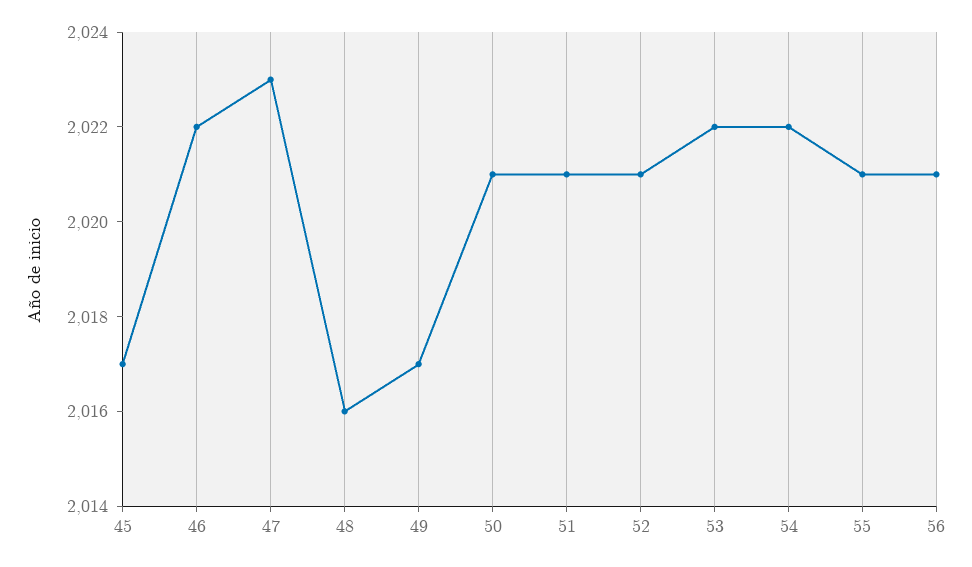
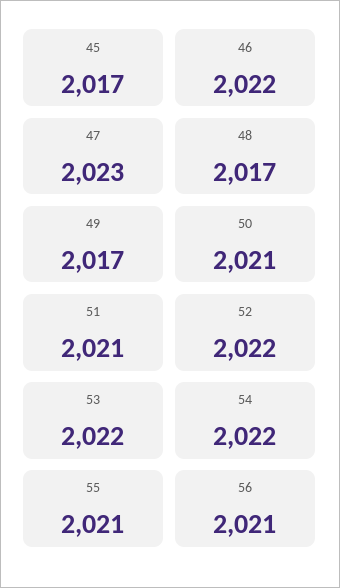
  {
    "45": 2017,
    "46": 2022,
    "47": 2023,
-   "48": 2016,
+   "48": 2017,
    "49": 2017,
    "50": 2021,
    "51": 2021,
-   "52": 2021,
+   "52": 2022,
    "53": 2022,
    "54": 2022,
    "55": 2021,
    "56": 2021
  }

